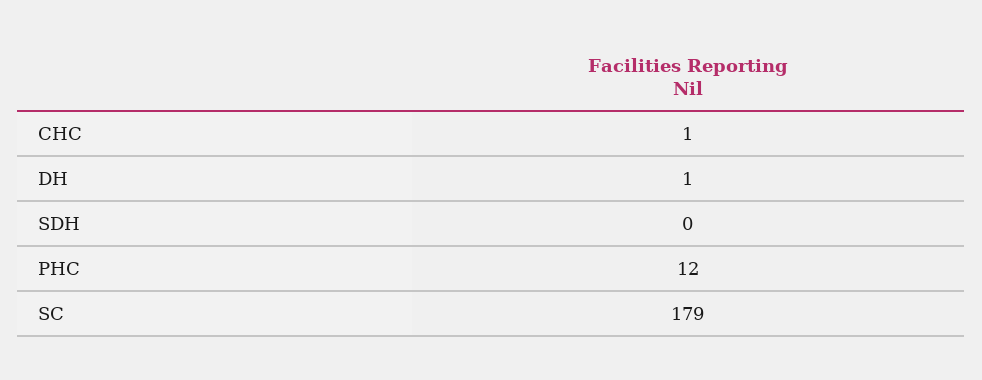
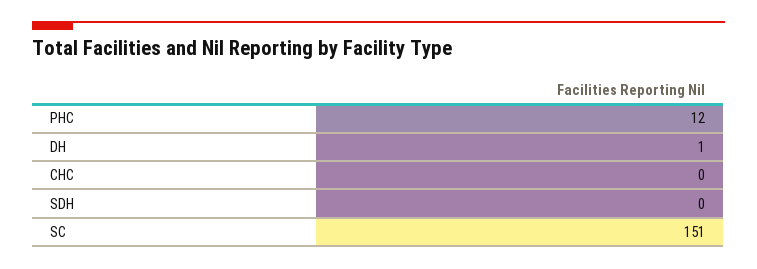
  {
-   "CHC": 1,
+   "CHC": 0,
    "DH": 1,
    "SDH": 0,
    "PHC": 12,
-   "SC": 179
+   "SC": 151
  }

